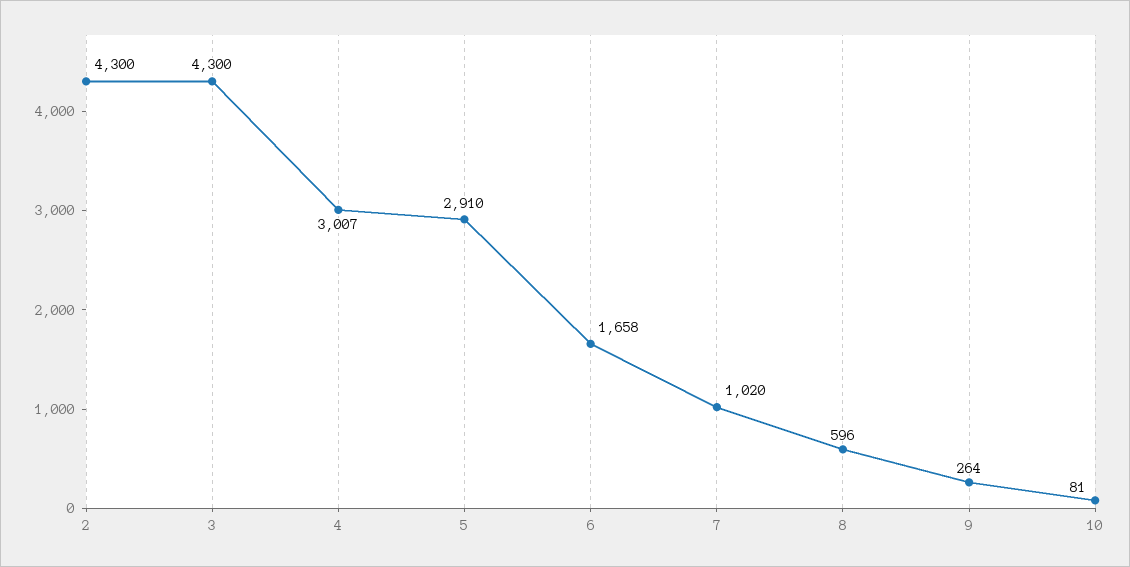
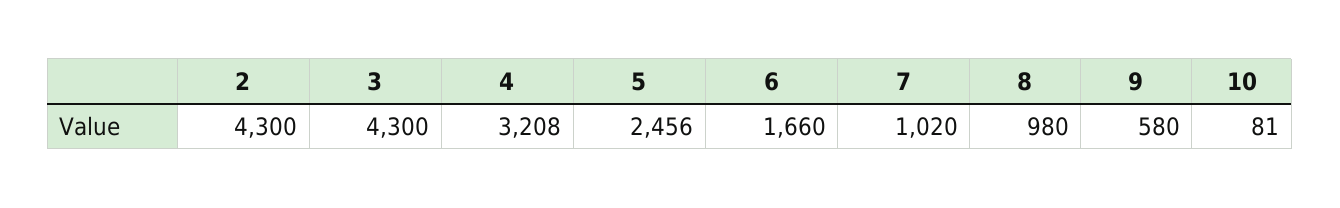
  {
    "2": 4300,
    "3": 4300,
-   "4": 3007,
+   "4": 3208,
-   "5": 2910,
+   "5": 2456,
-   "6": 1658,
+   "6": 1660,
    "7": 1020,
-   "8": 596,
+   "8": 980,
-   "9": 264,
+   "9": 580,
    "10": 81
  }

